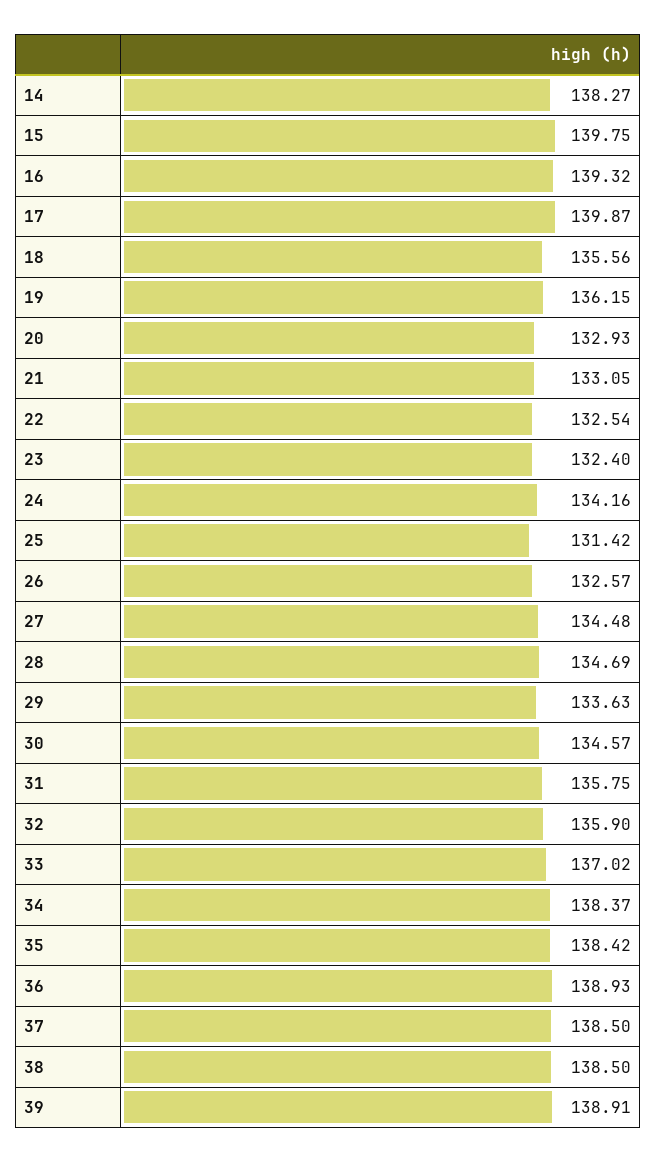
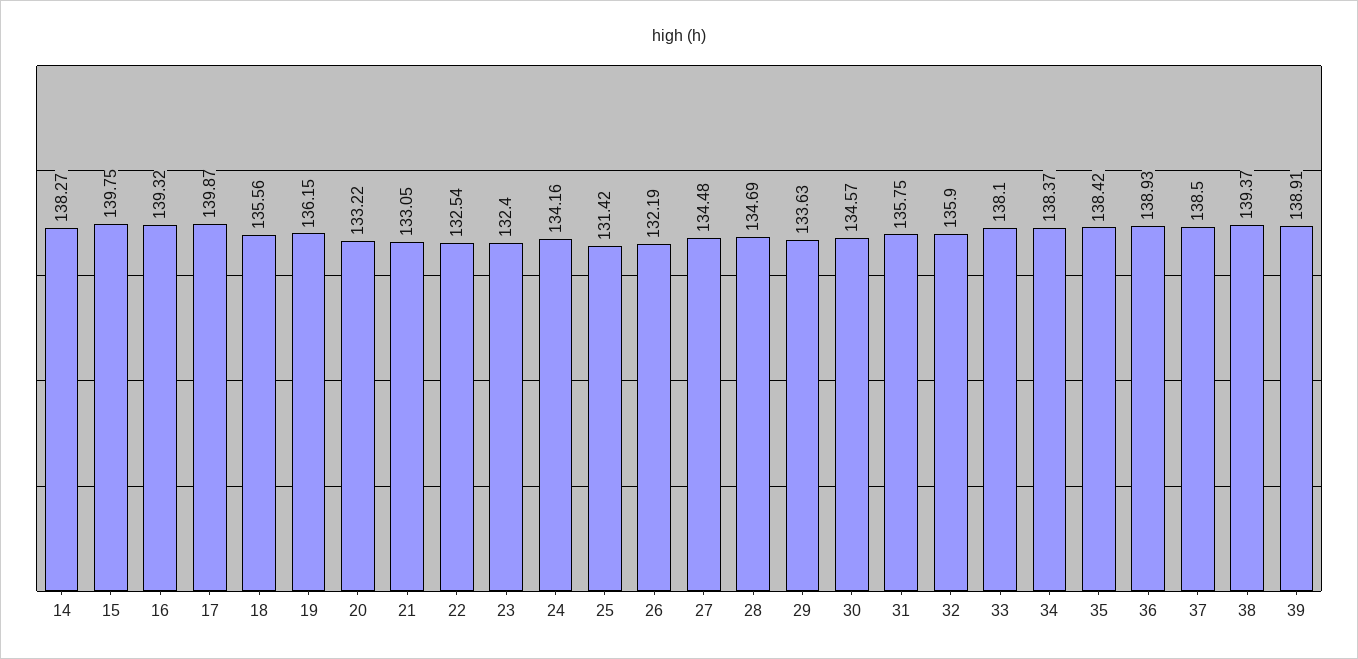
  {
    "14": 138.27,
    "15": 139.75,
    "16": 139.32,
    "17": 139.87,
    "18": 135.56,
    "19": 136.15,
-   "20": 132.93,
+   "20": 133.22,
    "21": 133.05,
    "22": 132.54,
    "23": 132.4,
    "24": 134.16,
    "25": 131.42,
-   "26": 132.57,
+   "26": 132.19,
    "27": 134.48,
    "28": 134.69,
    "29": 133.63,
    "30": 134.57,
    "31": 135.75,
    "32": 135.9,
-   "33": 137.02,
+   "33": 138.1,
    "34": 138.37,
    "35": 138.42,
    "36": 138.93,
    "37": 138.5,
-   "38": 138.5,
+   "38": 139.37,
    "39": 138.91
  }

